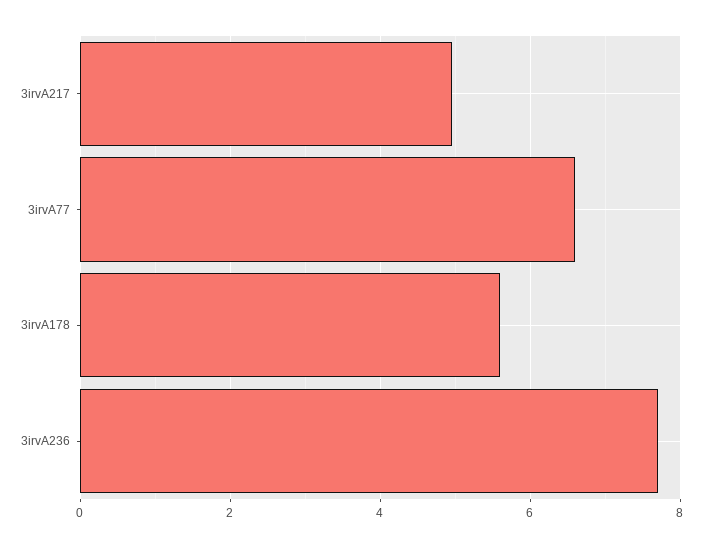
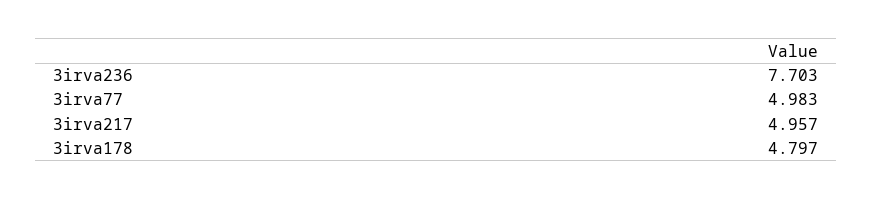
  {
    "3irvA217": 4.957,
-   "3irvA77": 6.6,
+   "3irvA77": 4.983,
-   "3irvA178": 5.6,
+   "3irvA178": 4.797,
    "3irvA236": 7.703
  }

